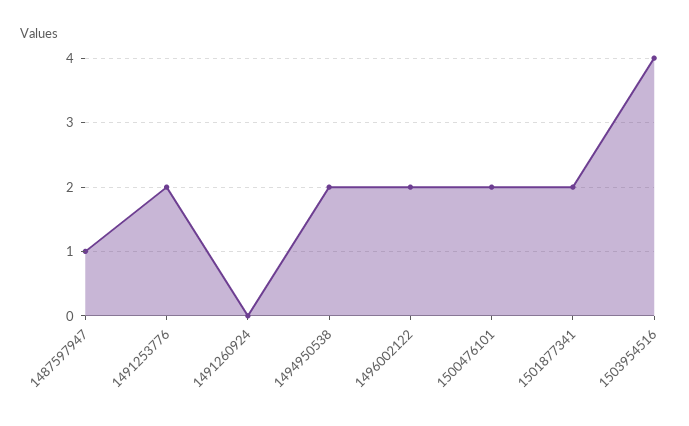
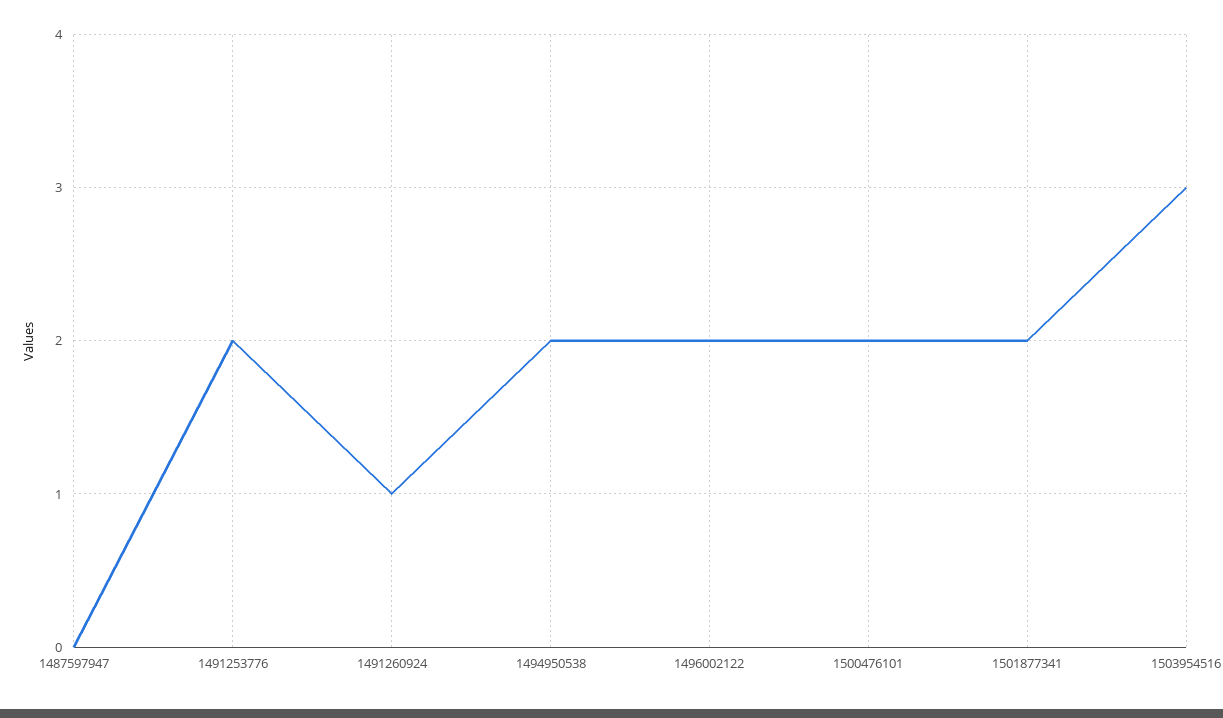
  {
-   "1487597947": 1,
+   "1487597947": 0,
    "1491253776": 2,
-   "1491260924": 0,
+   "1491260924": 1,
    "1494950538": 2,
    "1496002122": 2,
    "1500476101": 2,
    "1501877341": 2,
-   "1503954516": 4
+   "1503954516": 3
  }

